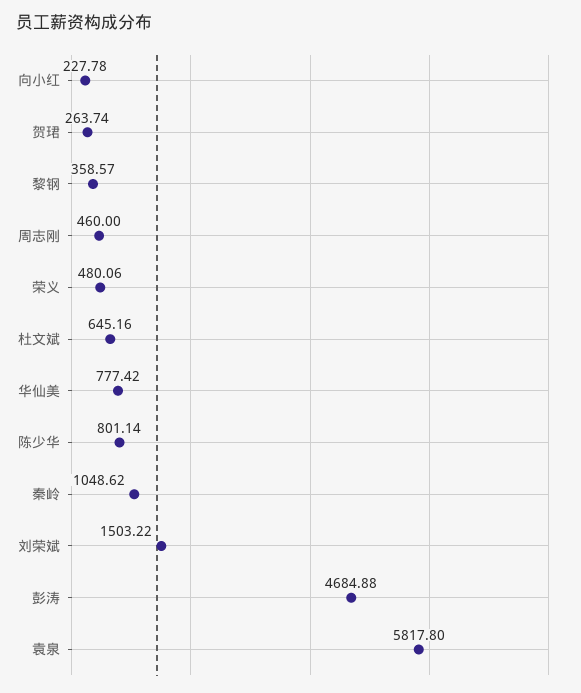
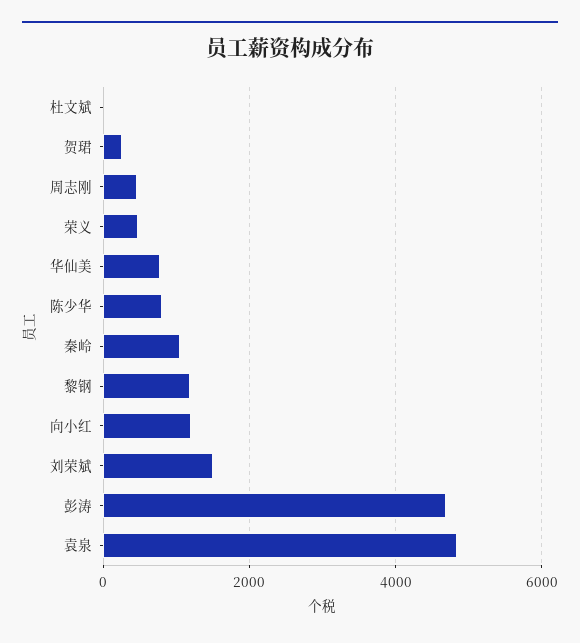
  {
-   "向小红": 227.78,
+   "向小红": 1200,
    "贺珺": 263.74,
-   "黎钢": 358.57,
+   "黎钢": 1200,
    "周志刚": 460,
    "荣义": 480.06,
-   "杜文斌": 645.16,
+   "杜文斌": 0,
    "华仙美": 777.42,
    "陈少华": 801.14,
    "秦岭": 1048.62,
    "刘荣斌": 1503.22,
    "彭涛": 4684.88,
-   "袁泉": 5817.8
+   "袁泉": 4800
  }

